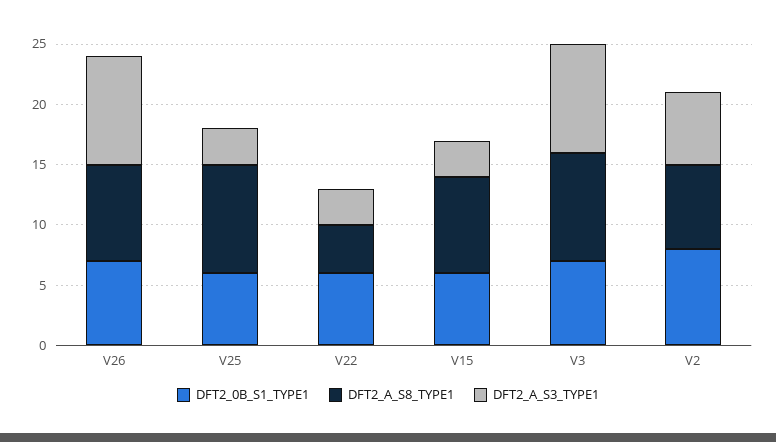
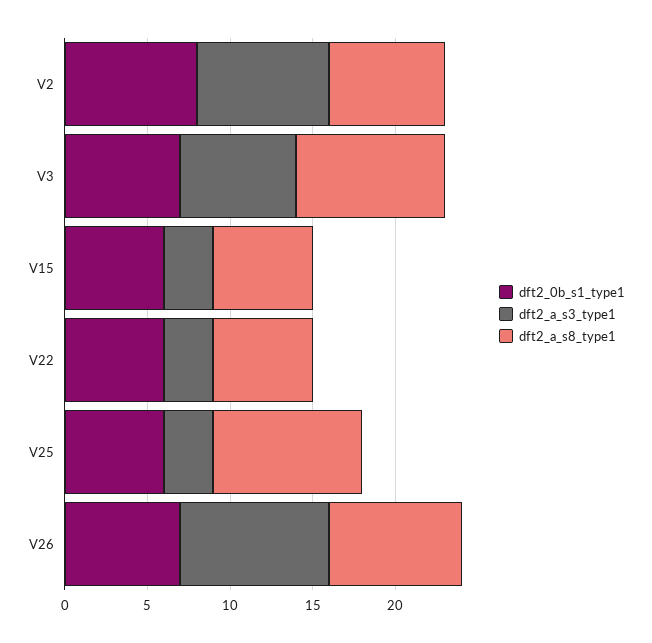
  {
    "DFT2_0B_S1_TYPE1": {
      "V26": 7,
      "V25": 6,
      "V22": 6,
      "V15": 6,
      "V3": 7,
      "V2": 8
    },
    "DFT2_A_S8_TYPE1": {
      "V26": 8,
      "V25": 9,
-     "V22": 4,
+     "V22": 6,
-     "V15": 8,
+     "V15": 6,
      "V3": 9,
      "V2": 7
    },
    "DFT2_A_S3_TYPE1": {
      "V26": 9,
      "V25": 3,
      "V22": 3,
      "V15": 3,
-     "V3": 9,
+     "V3": 7,
-     "V2": 6
+     "V2": 8
    }
  }

